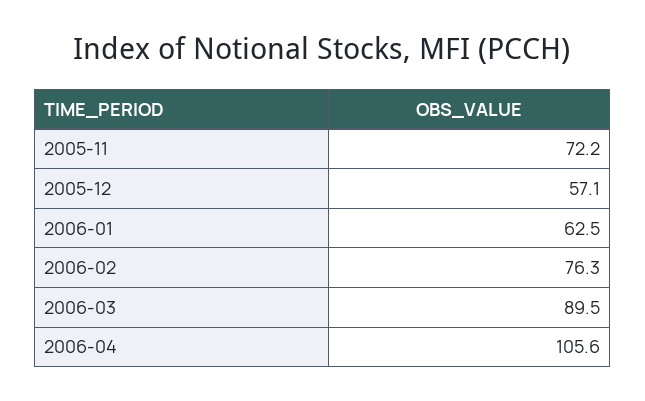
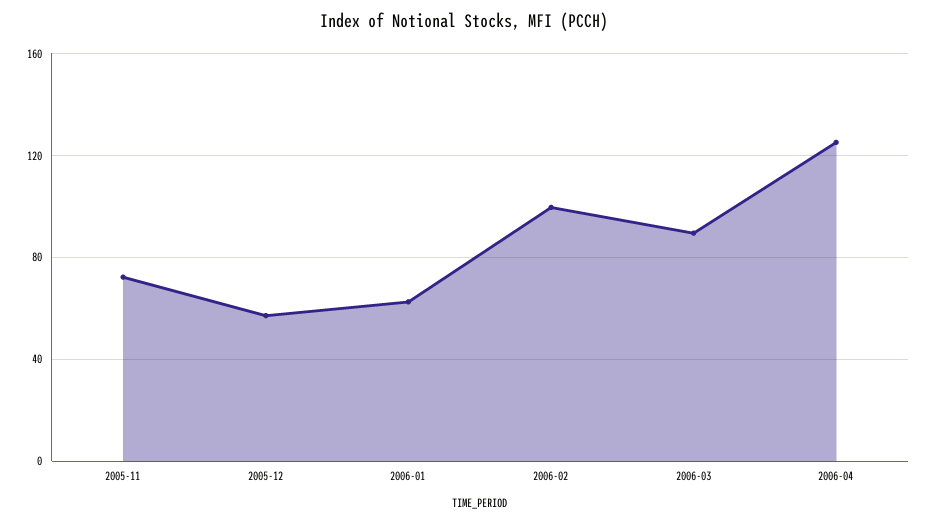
  {
    "2005-11": 72.2,
    "2005-12": 57.1,
    "2006-01": 62.5,
-   "2006-02": 76.3,
+   "2006-02": 100,
    "2006-03": 89.5,
-   "2006-04": 105.6
+   "2006-04": 125
  }

